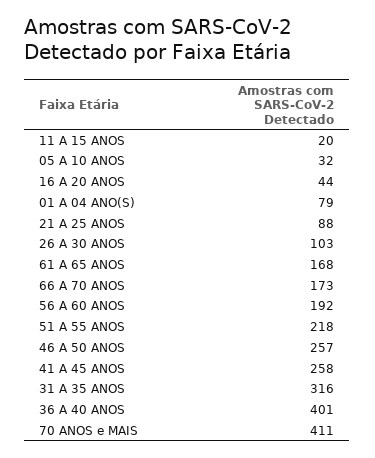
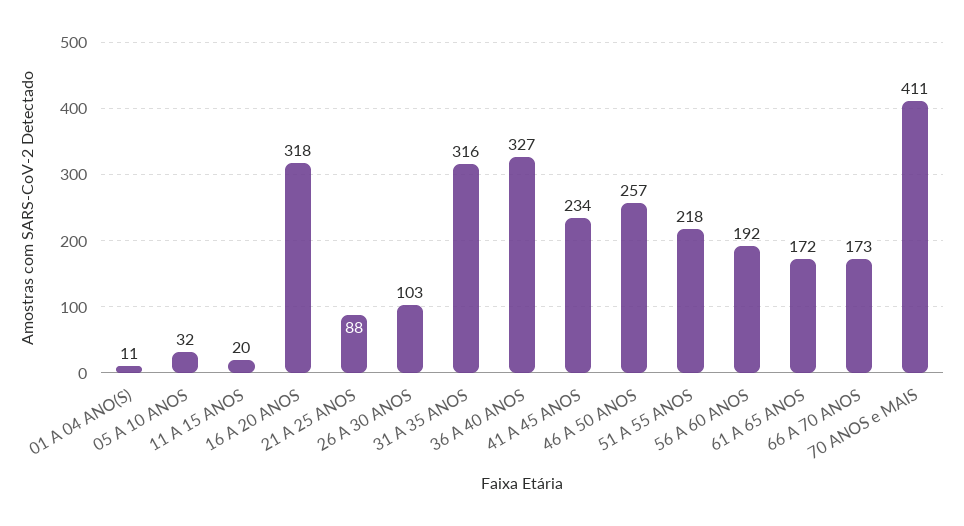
  {
    "11 A 15 ANOS": 20,
    "05 A 10 ANOS": 32,
-   "16 A 20 ANOS": 44,
+   "16 A 20 ANOS": 318,
-   "01 A 04 ANO(S)": 79,
+   "01 A 04 ANO(S)": 11,
    "21 A 25 ANOS": 88,
    "26 A 30 ANOS": 103,
-   "61 A 65 ANOS": 168,
+   "61 A 65 ANOS": 172,
    "66 A 70 ANOS": 173,
    "56 A 60 ANOS": 192,
    "51 A 55 ANOS": 218,
    "46 A 50 ANOS": 257,
-   "41 A 45 ANOS": 258,
+   "41 A 45 ANOS": 234,
    "31 A 35 ANOS": 316,
-   "36 A 40 ANOS": 401,
+   "36 A 40 ANOS": 327,
    "70 ANOS e MAIS": 411
  }

